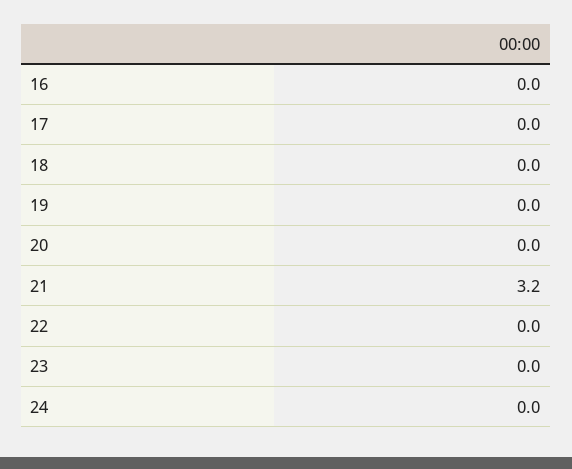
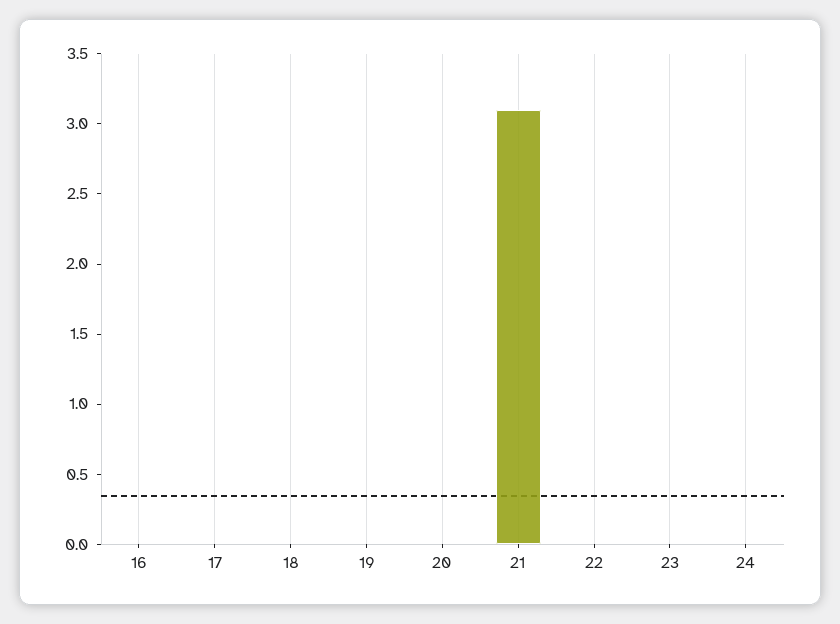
  {
    "16": 0,
    "17": 0,
    "18": 0,
    "19": 0,
    "20": 0,
-   "21": 3.2,
+   "21": 3.1,
    "22": 0,
    "23": 0,
    "24": 0
  }

